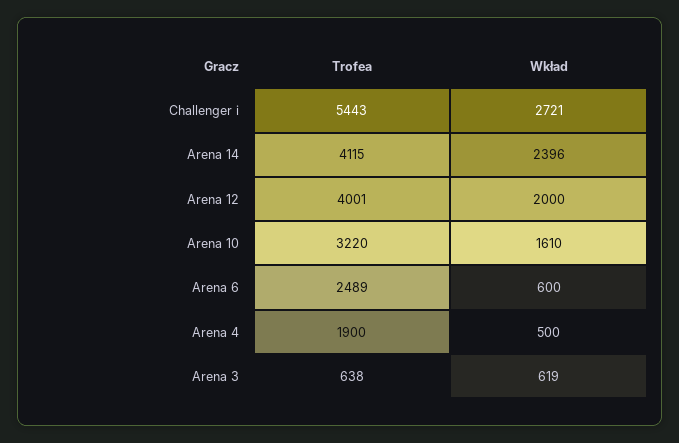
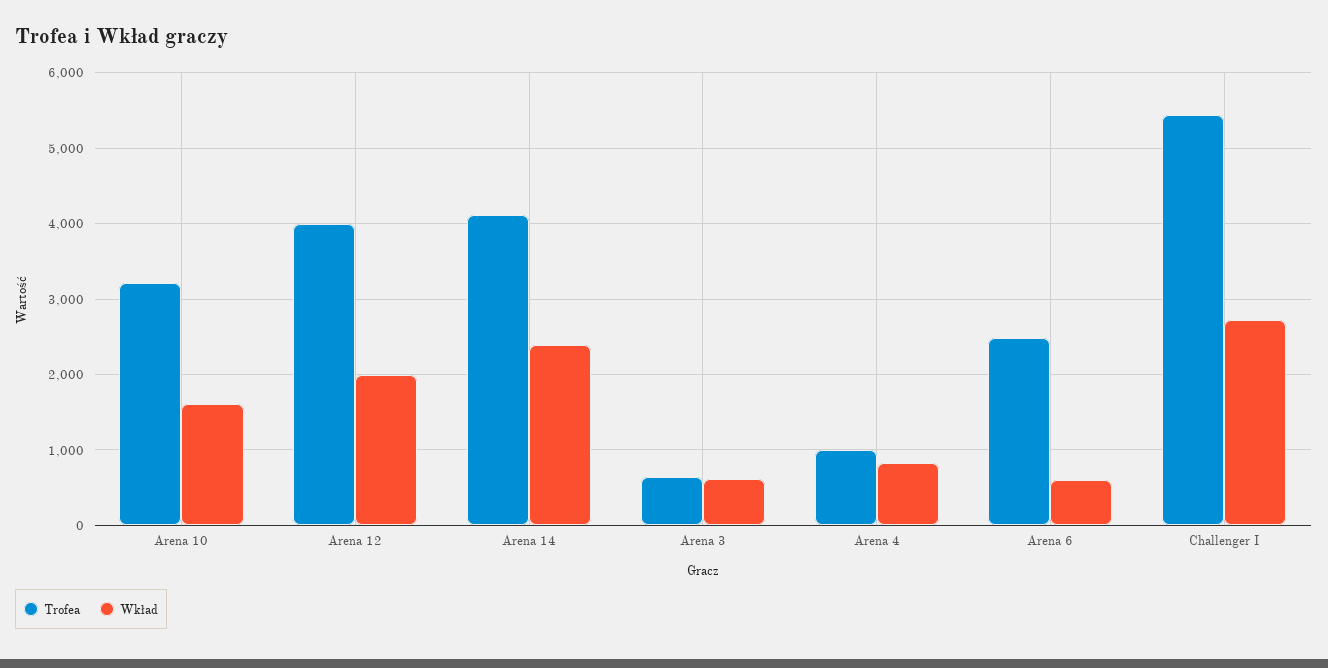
  {
    "Trofea": {
      "Challenger i": 5443,
      "Arena 14": 4115,
      "Arena 12": 4001,
      "Arena 10": 3220,
      "Arena 6": 2489,
-     "Arena 4": 1900,
+     "Arena 4": 1000,
      "Arena 3": 638
    },
    "Wkład": {
      "Challenger i": 2721,
      "Arena 14": 2396,
      "Arena 12": 2000,
      "Arena 10": 1610,
      "Arena 6": 600,
-     "Arena 4": 500,
+     "Arena 4": 800,
      "Arena 3": 619
    }
  }

